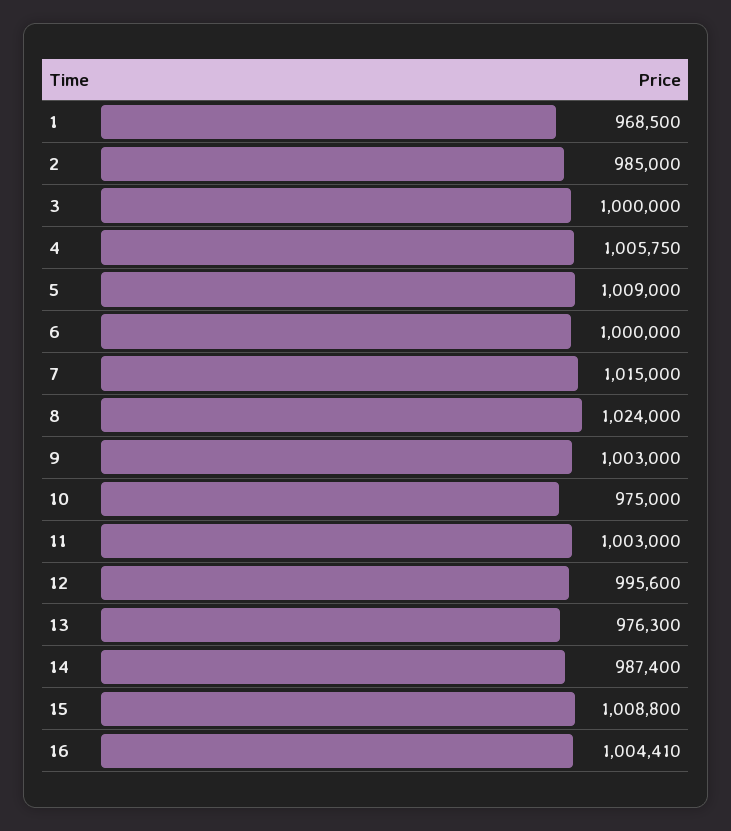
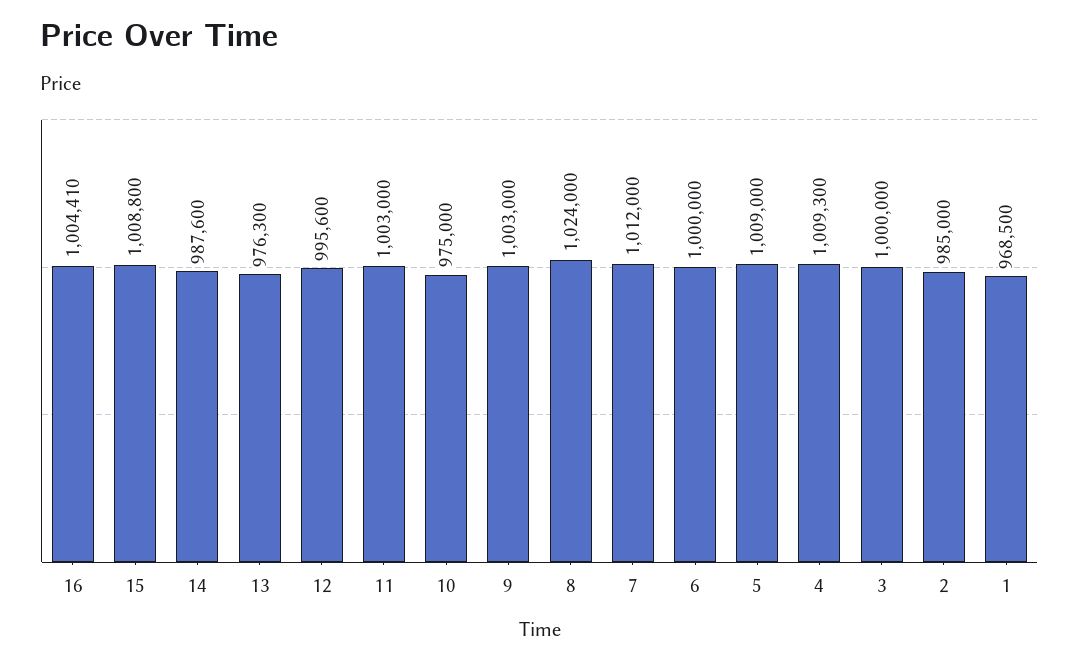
  {
    "1": 968500,
    "2": 985000,
    "3": 1000000,
-   "4": 1005750,
+   "4": 1009300,
    "5": 1009000,
    "6": 1000000,
-   "7": 1015000,
+   "7": 1012000,
    "8": 1024000,
    "9": 1003000,
    "10": 975000,
    "11": 1003000,
    "12": 995600,
    "13": 976300,
-   "14": 987400,
+   "14": 987600,
    "15": 1008800,
    "16": 1004410
  }

